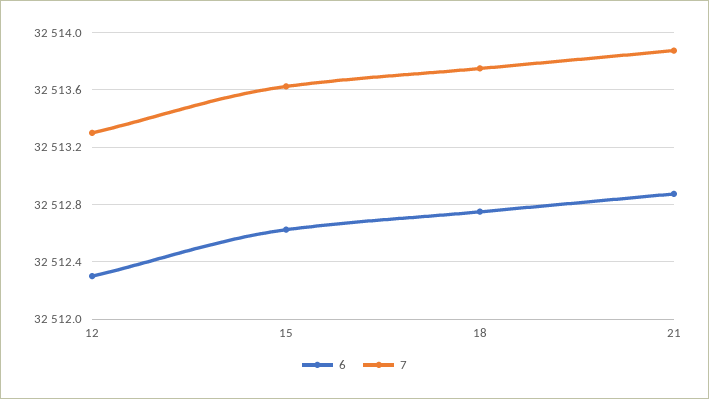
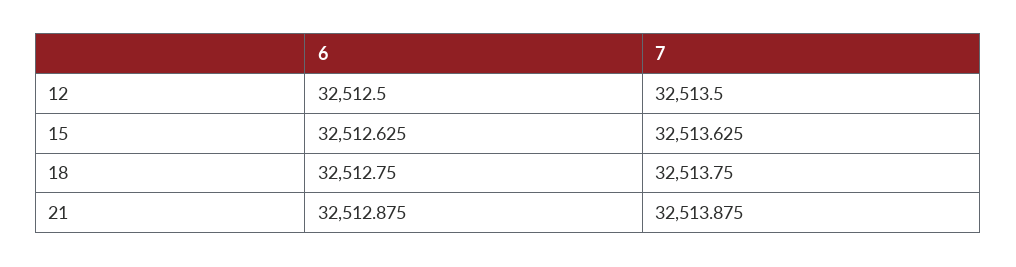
  {
    "6": {
-     "12": 32512.3,
+     "12": 32512.5,
      "15": 32512.625,
      "18": 32512.75,
      "21": 32512.875
    },
    "7": {
-     "12": 32513.3,
+     "12": 32513.5,
      "15": 32513.625,
      "18": 32513.75,
      "21": 32513.875
    }
  }

